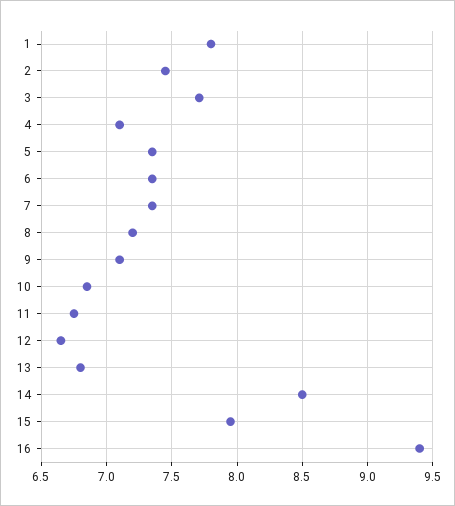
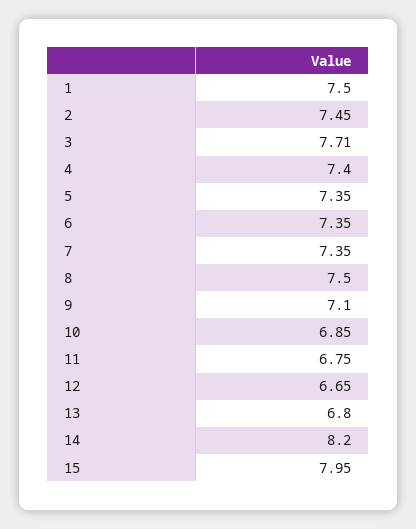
  {
-   "1": 7.8,
+   "1": 7.5,
    "2": 7.45,
    "3": 7.71,
-   "4": 7.1,
+   "4": 7.4,
    "5": 7.35,
    "6": 7.35,
    "7": 7.35,
-   "8": 7.2,
+   "8": 7.5,
    "9": 7.1,
    "10": 6.85,
    "11": 6.75,
    "12": 6.65,
    "13": 6.8,
-   "14": 8.5,
+   "14": 8.2,
-   "15": 7.95,
+   "15": 7.95
-   "16": 9.4
  }

